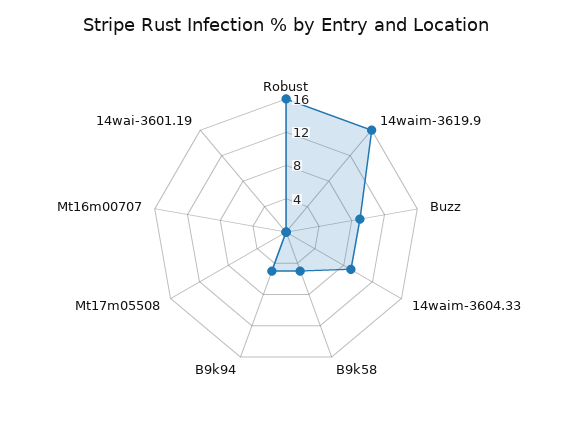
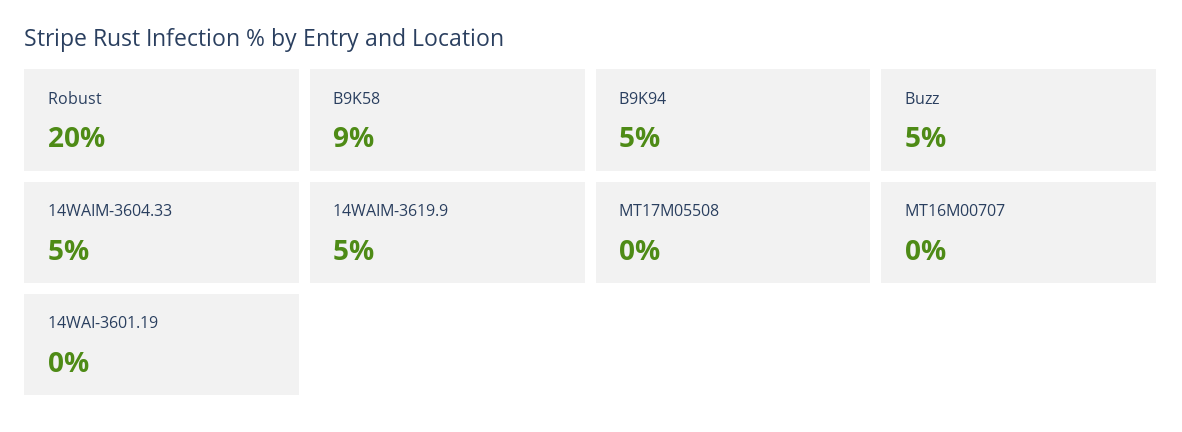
  {
-   "Robust": 16,
+   "Robust": 20,
-   "14waim-3619.9": 16,
+   "14waim-3619.9": 5,
-   "Buzz": 9,
+   "Buzz": 5,
-   "14waim-3604.33": 9,
+   "14waim-3604.33": 5,
-   "B9k58": 5,
+   "B9k58": 9,
    "B9k94": 5,
    "Mt17m05508": 0,
    "Mt16m00707": 0,
    "14wai-3601.19": 0
  }

